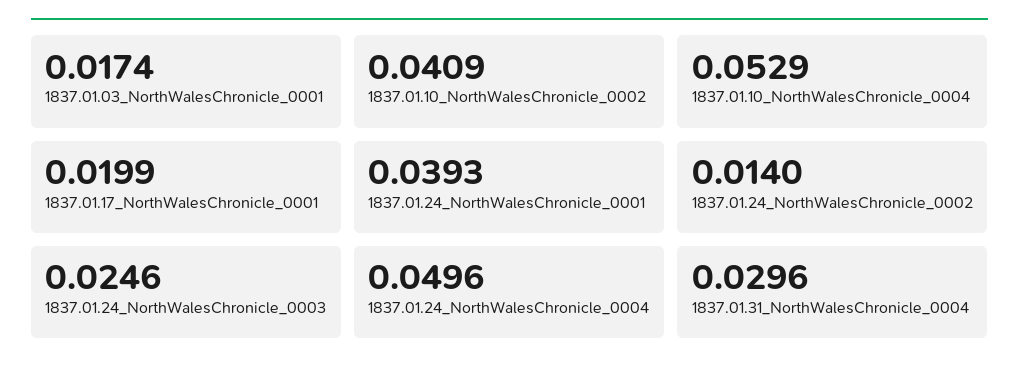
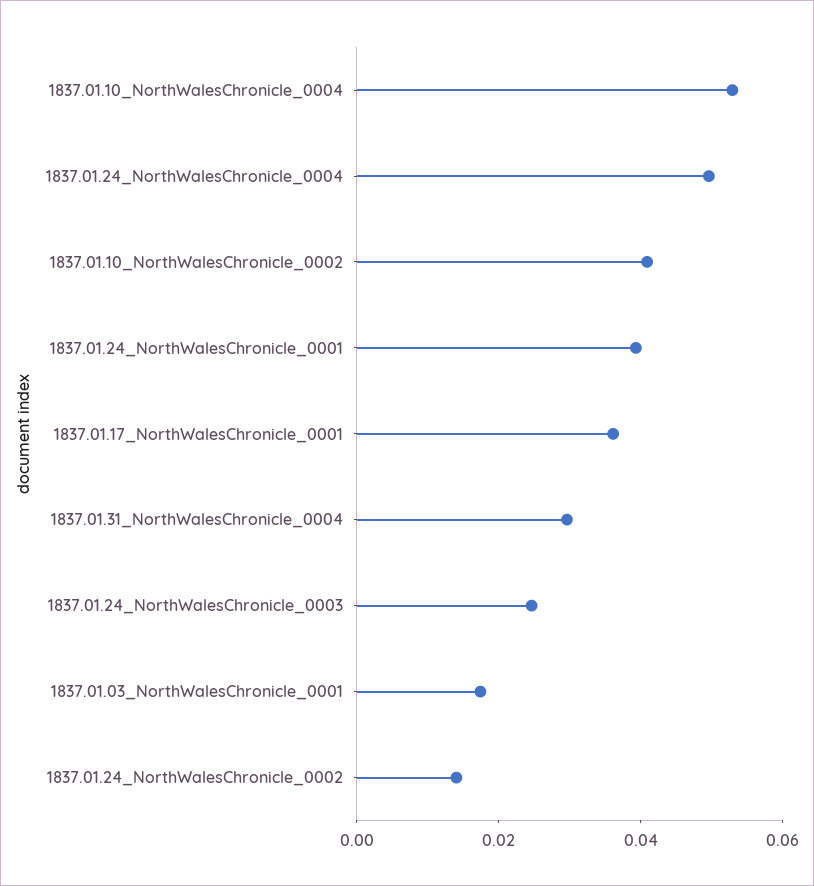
  {
    "1837.01.03_NorthWalesChronicle_0001": 0.0174,
    "1837.01.10_NorthWalesChronicle_0002": 0.0409,
    "1837.01.10_NorthWalesChronicle_0004": 0.0529,
-   "1837.01.17_NorthWalesChronicle_0001": 0.0199,
+   "1837.01.17_NorthWalesChronicle_0001": 0.035,
    "1837.01.24_NorthWalesChronicle_0001": 0.0393,
    "1837.01.24_NorthWalesChronicle_0002": 0.014,
    "1837.01.24_NorthWalesChronicle_0003": 0.0246,
    "1837.01.24_NorthWalesChronicle_0004": 0.0496,
    "1837.01.31_NorthWalesChronicle_0004": 0.0296
  }

